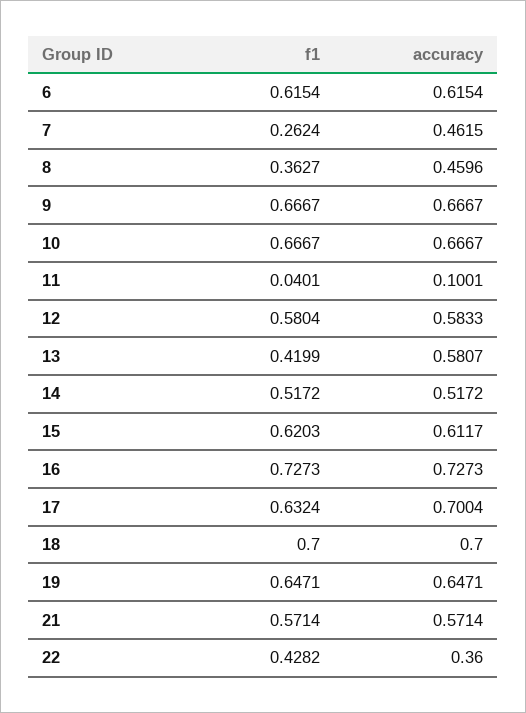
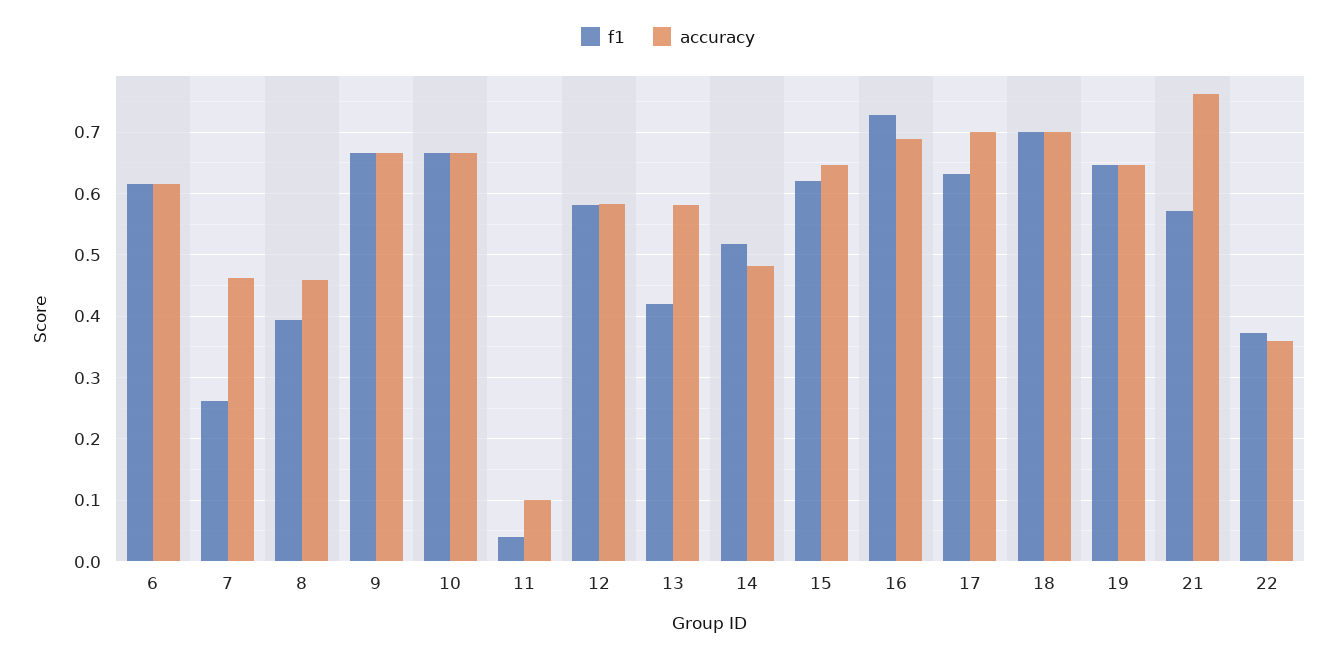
  {
    "f1": {
      "6": 0.6154,
      "7": 0.2624,
-     "8": 0.3627,
+     "8": 0.39,
      "9": 0.6667,
      "10": 0.6667,
      "11": 0.0401,
      "12": 0.5804,
      "13": 0.4199,
      "14": 0.5172,
      "15": 0.6203,
      "16": 0.7273,
      "17": 0.6324,
      "18": 0.7,
      "19": 0.6471,
      "21": 0.5714,
-     "22": 0.4282
+     "22": 0.37
    },
    "accuracy": {
      "6": 0.6154,
      "7": 0.4615,
      "8": 0.4596,
      "9": 0.6667,
      "10": 0.6667,
      "11": 0.1001,
      "12": 0.5833,
      "13": 0.5807,
-     "14": 0.5172,
+     "14": 0.48,
-     "15": 0.6117,
+     "15": 0.65,
-     "16": 0.7273,
+     "16": 0.69,
      "17": 0.7004,
      "18": 0.7,
      "19": 0.6471,
-     "21": 0.5714,
+     "21": 0.76,
      "22": 0.36
    }
  }

